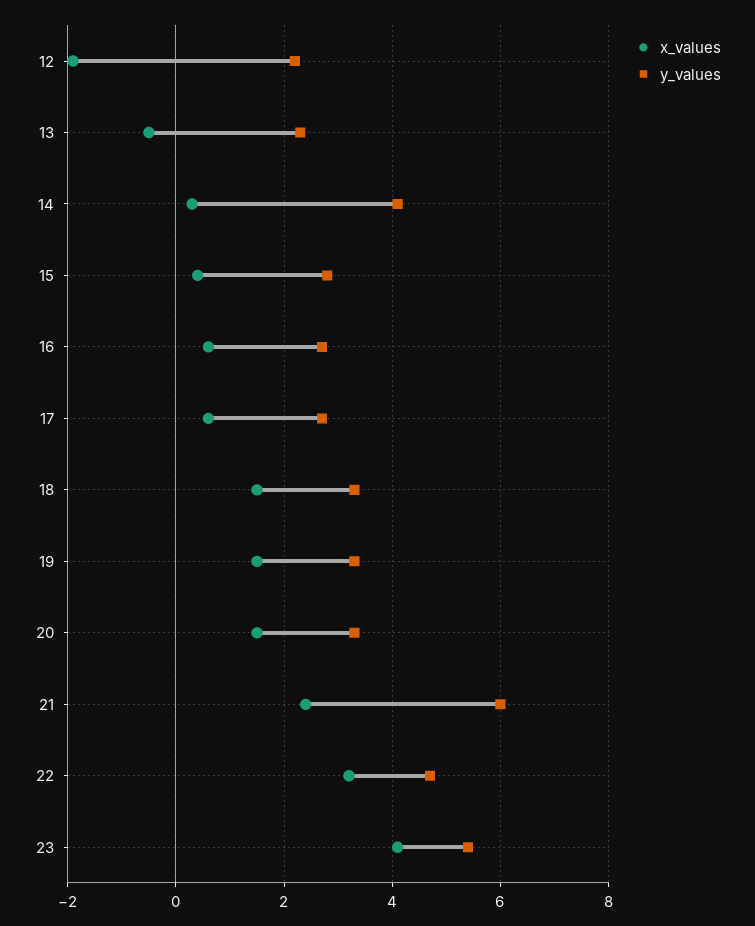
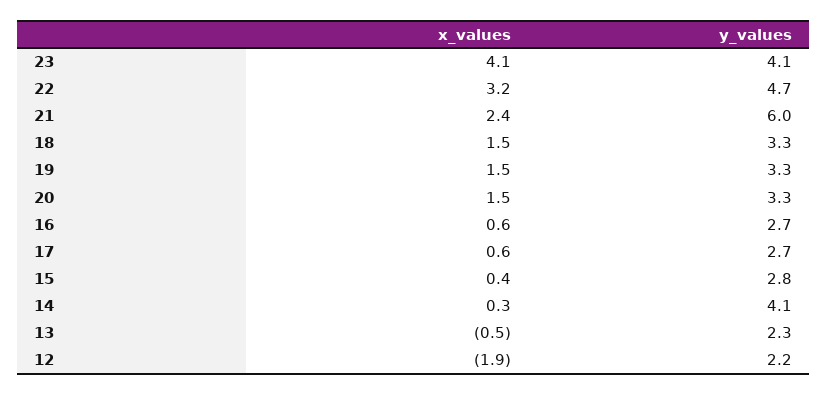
  {
    "x_values": {
      "12": -1.9,
      "13": -0.5,
      "14": 0.3,
      "15": 0.4,
      "16": 0.6,
      "17": 0.6,
      "18": 1.5,
      "19": 1.5,
      "20": 1.5,
      "21": 2.4,
      "22": 3.2,
      "23": 4.1
    },
    "y_values": {
      "12": 2.2,
      "13": 2.3,
      "14": 4.1,
      "15": 2.8,
      "16": 2.7,
      "17": 2.7,
      "18": 3.3,
      "19": 3.3,
      "20": 3.3,
      "21": 6,
      "22": 4.7,
-     "23": 5.5
+     "23": 4.1
    }
  }

